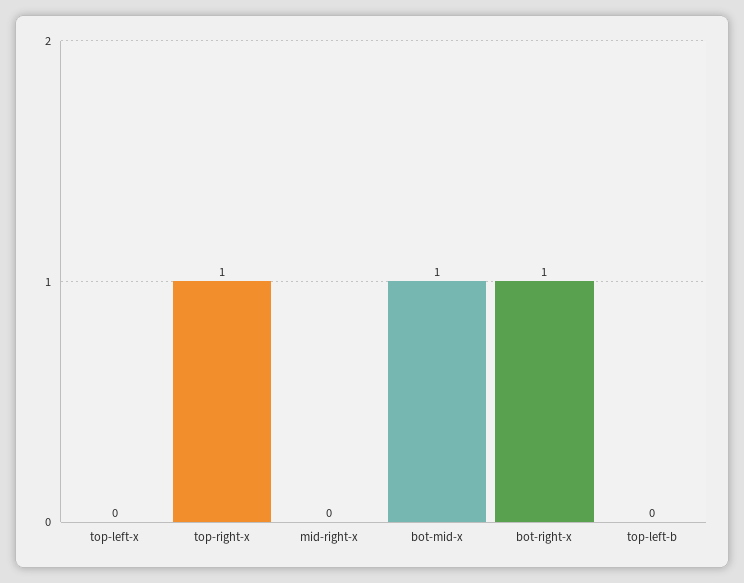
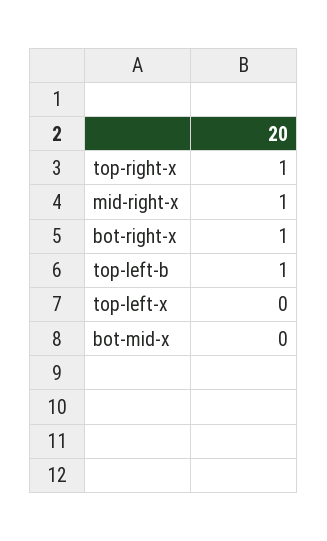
  {
    "top-left-x": 0,
    "top-right-x": 1,
-   "mid-right-x": 0,
+   "mid-right-x": 1,
-   "bot-mid-x": 1,
+   "bot-mid-x": 0,
    "bot-right-x": 1,
-   "top-left-b": 0
+   "top-left-b": 1
  }

